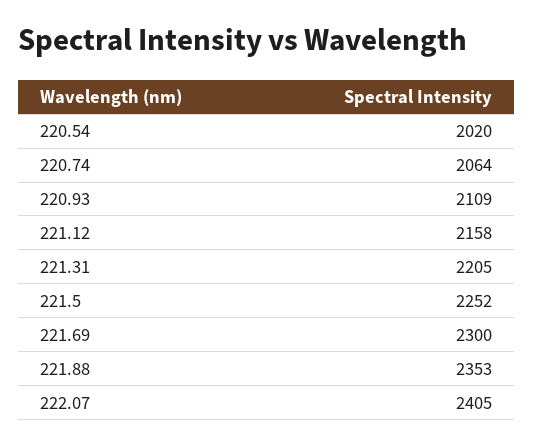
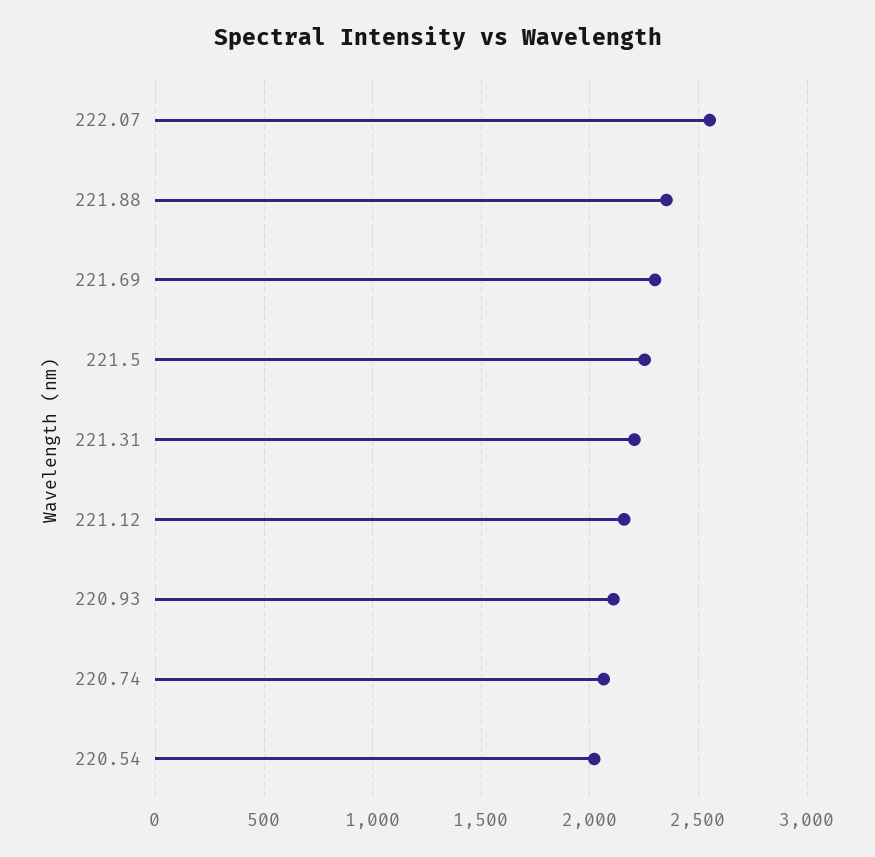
  {
    "220.54": 2020,
    "220.74": 2064,
    "220.93": 2109,
    "221.12": 2158,
    "221.31": 2205,
    "221.5": 2252,
    "221.69": 2300,
    "221.88": 2353,
-   "222.07": 2405
+   "222.07": 2550
  }

